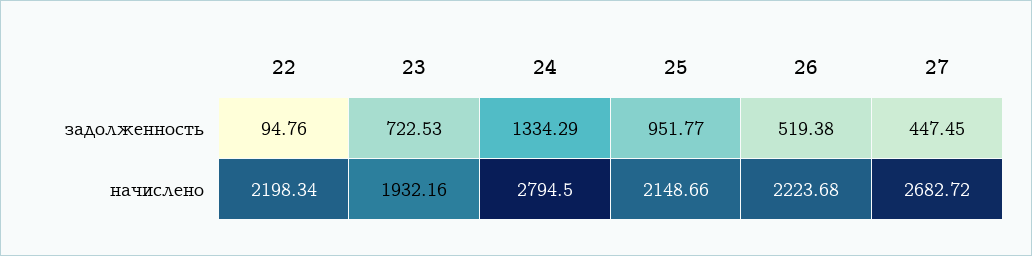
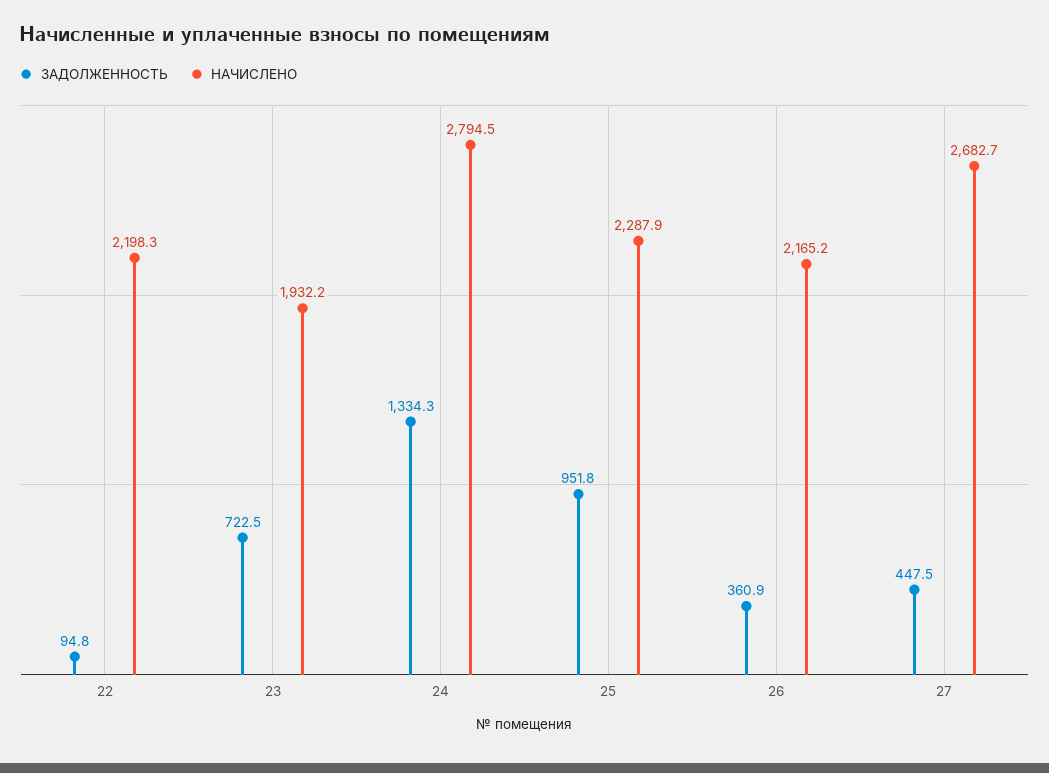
  {
    "задолженность": {
      "22": 94.76,
      "23": 722.53,
      "24": 1334.29,
      "25": 951.77,
-     "26": 519.38,
+     "26": 360.9,
      "27": 447.45
    },
    "начислено": {
      "22": 2198.34,
      "23": 1932.16,
      "24": 2794.5,
-     "25": 2148.66,
+     "25": 2287.9,
-     "26": 2223.68,
+     "26": 2165.2,
      "27": 2682.72
    }
  }

